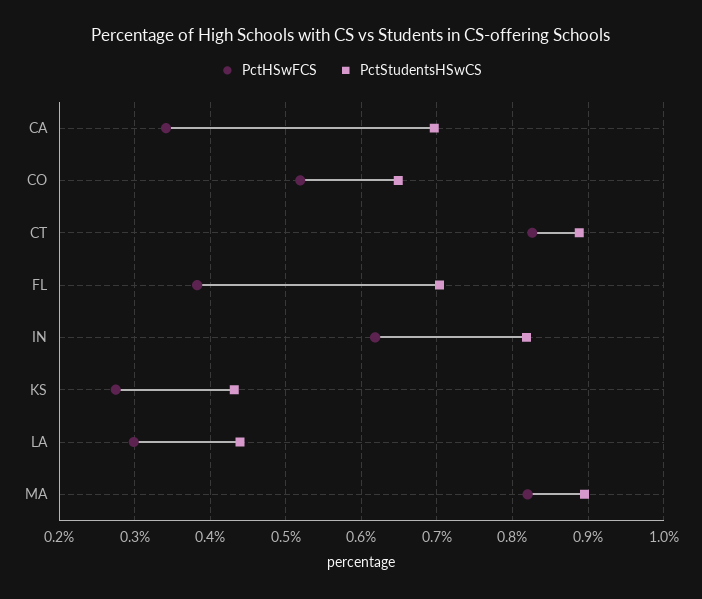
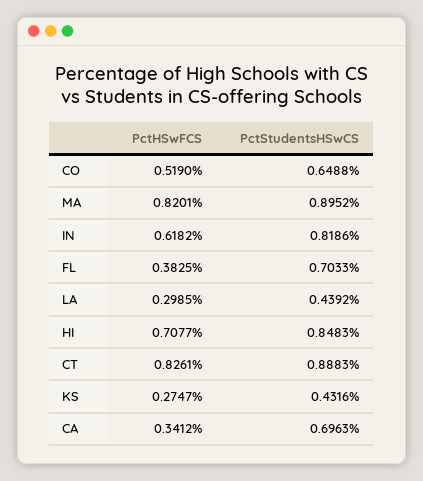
  {
    "PctHSwFCS": {
      "CA": 0.3412,
      "CO": 0.519,
      "CT": 0.8261,
      "FL": 0.3825,
      "IN": 0.6182,
      "KS": 0.2747,
      "LA": 0.2985,
-     "MA": 0.8201
+     "MA": 0.8201,
+     "HI": 0.7077
    },
    "PctStudentsHSwCS": {
      "CA": 0.6963,
      "CO": 0.6488,
      "CT": 0.8883,
      "FL": 0.7033,
      "IN": 0.8186,
      "KS": 0.4316,
      "LA": 0.4392,
-     "MA": 0.8952
+     "MA": 0.8952,
+     "HI": 0.8483
    }
  }

